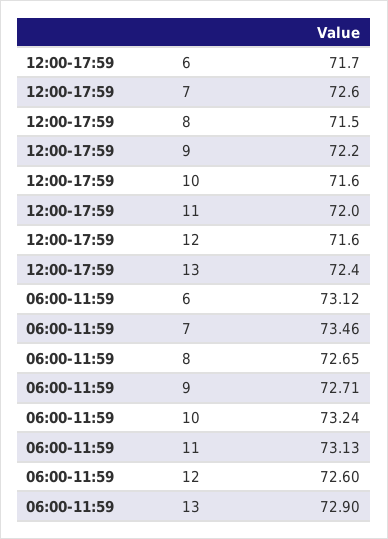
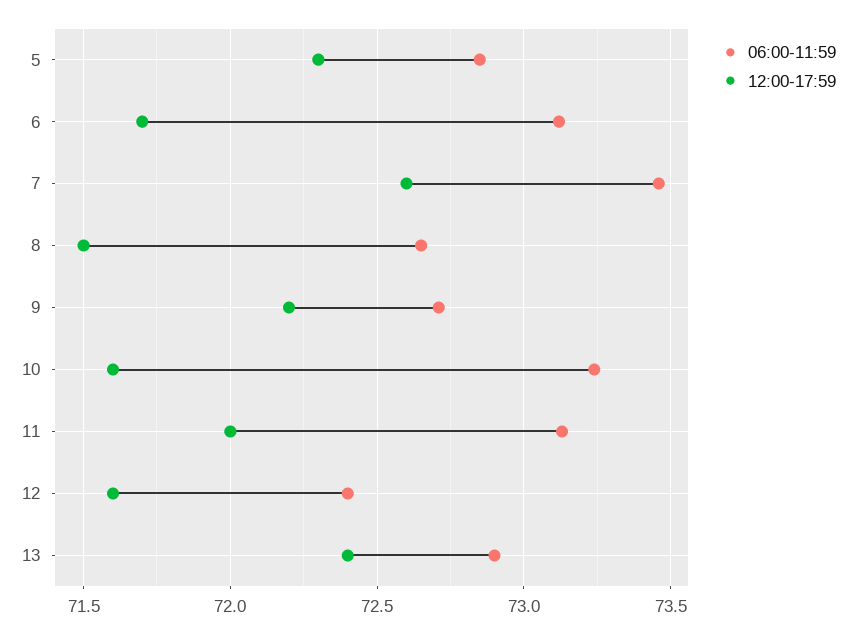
  {
    "12:00-17:59": {
      "6": 71.7,
      "7": 72.6,
      "8": 71.5,
      "9": 72.2,
      "10": 71.6,
      "11": 72,
      "12": 71.6,
-     "13": 72.4
+     "13": 72.4,
+     "5": 72.3
    },
    "06:00-11:59": {
      "6": 73.12,
      "7": 73.46,
      "8": 72.65,
      "9": 72.71,
      "10": 73.24,
      "11": 73.13,
-     "12": 72.6,
+     "12": 72.4,
-     "13": 72.9
+     "13": 72.9,
+     "5": 72.85
    }
  }

